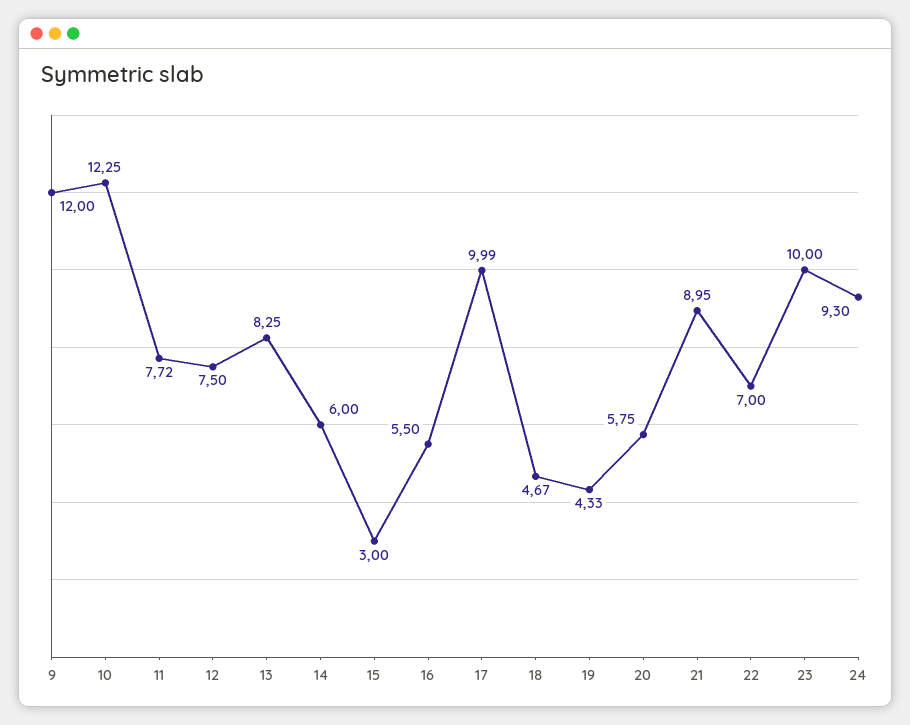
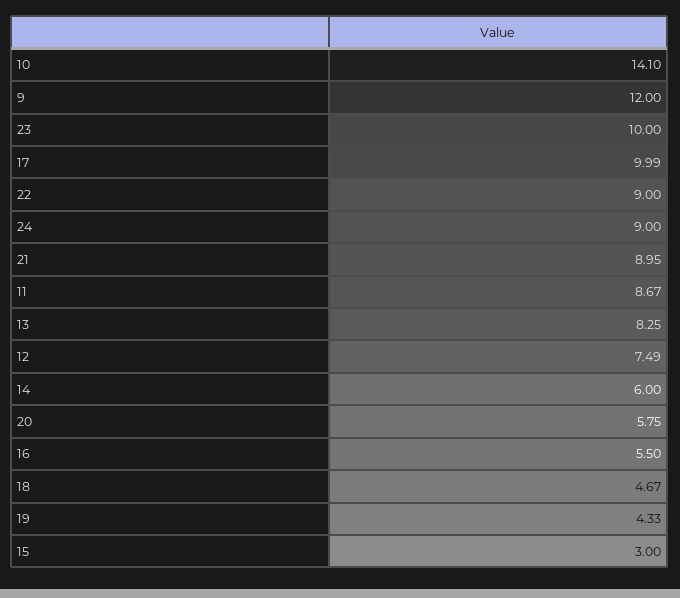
  {
    "9": 12,
-   "10": 12.25,
+   "10": 14.1,
-   "11": 7.72,
+   "11": 8.67,
-   "12": 7.5,
+   "12": 7.49,
    "13": 8.25,
    "14": 6,
    "15": 3,
    "16": 5.5,
    "17": 9.99,
    "18": 4.67,
    "19": 4.33,
    "20": 5.75,
    "21": 8.95,
-   "22": 7,
+   "22": 9,
    "23": 10,
-   "24": 9.3
+   "24": 9
  }

